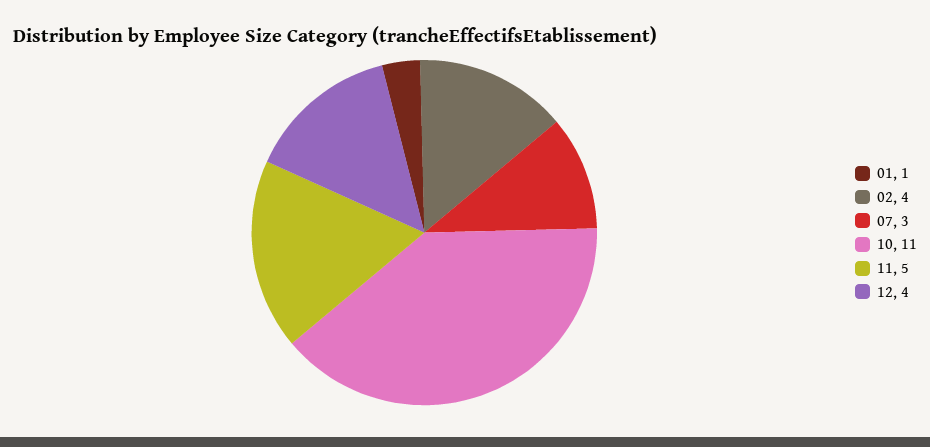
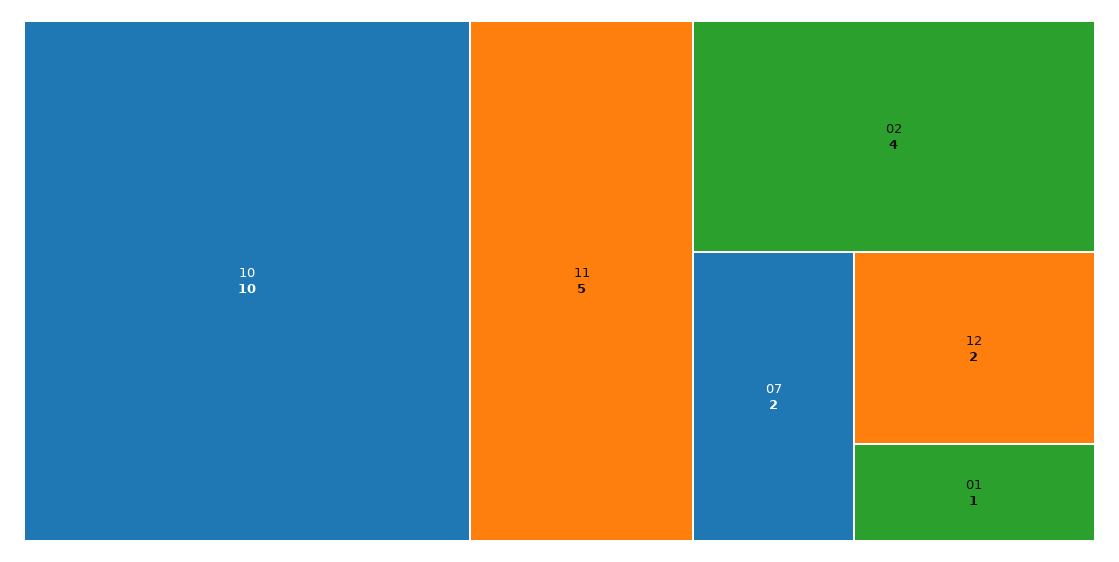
  {
    "01": 1,
    "02": 4,
-   "07": 3,
+   "07": 2,
-   "10": 11,
+   "10": 10,
    "11": 5,
-   "12": 4
+   "12": 2
  }

